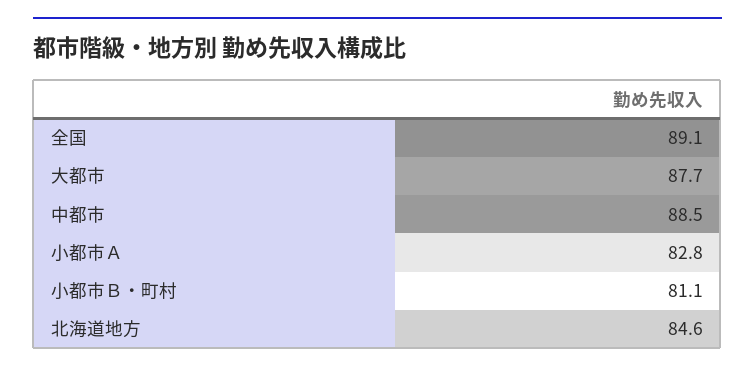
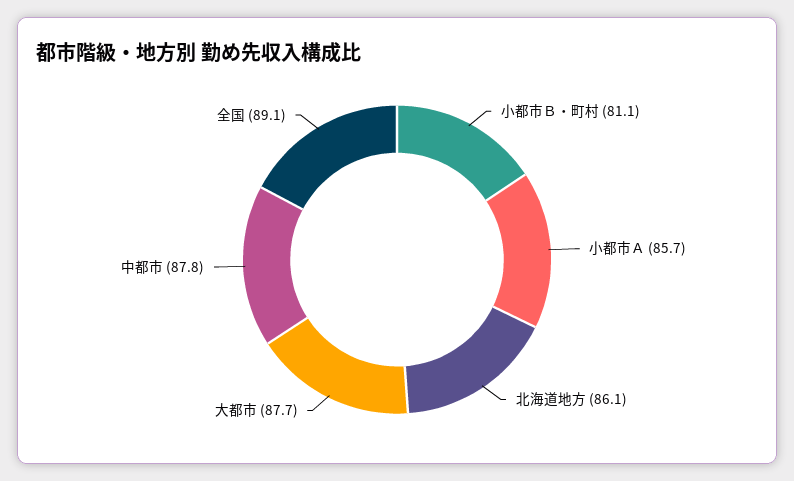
  {
    "全国": 89.1,
    "大都市": 87.7,
-   "中都市": 88.5,
+   "中都市": 87.8,
-   "小都市Ａ": 82.8,
+   "小都市Ａ": 85.7,
    "小都市Ｂ・町村": 81.1,
-   "北海道地方": 84.6
+   "北海道地方": 86.1
  }

